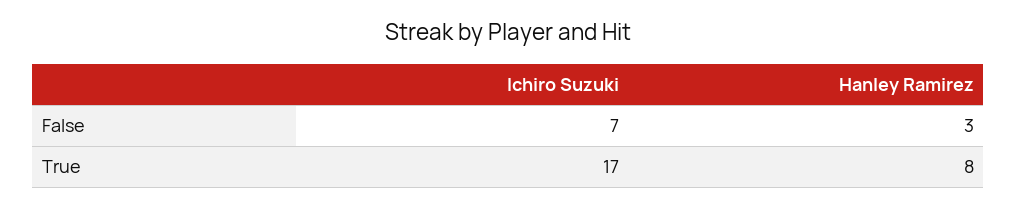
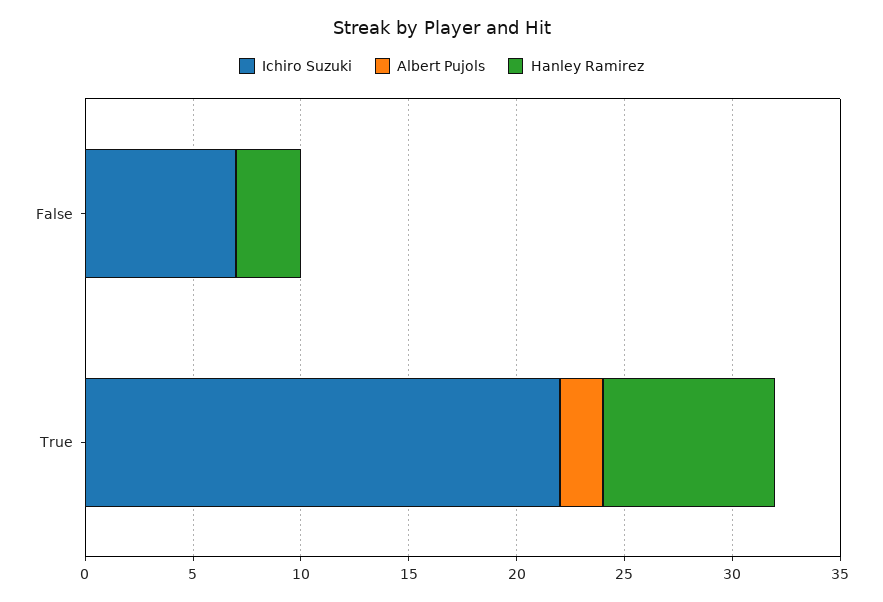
  {
    "Ichiro Suzuki": {
      "False": 7,
-     "True": 17
+     "True": 22
    },
    "Hanley Ramirez": {
      "False": 3,
      "True": 8
-   }
+   },
+   "Albert Pujols": {
+     "False": 0,
+     "True": 2
+   }
  }

